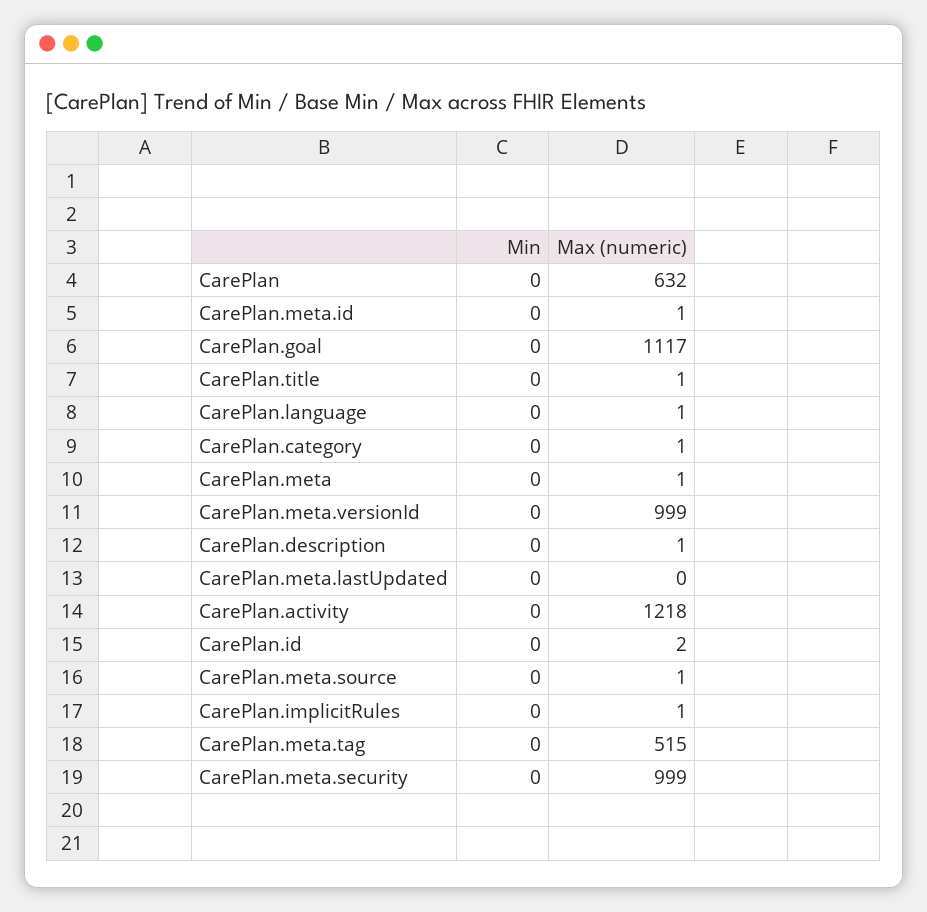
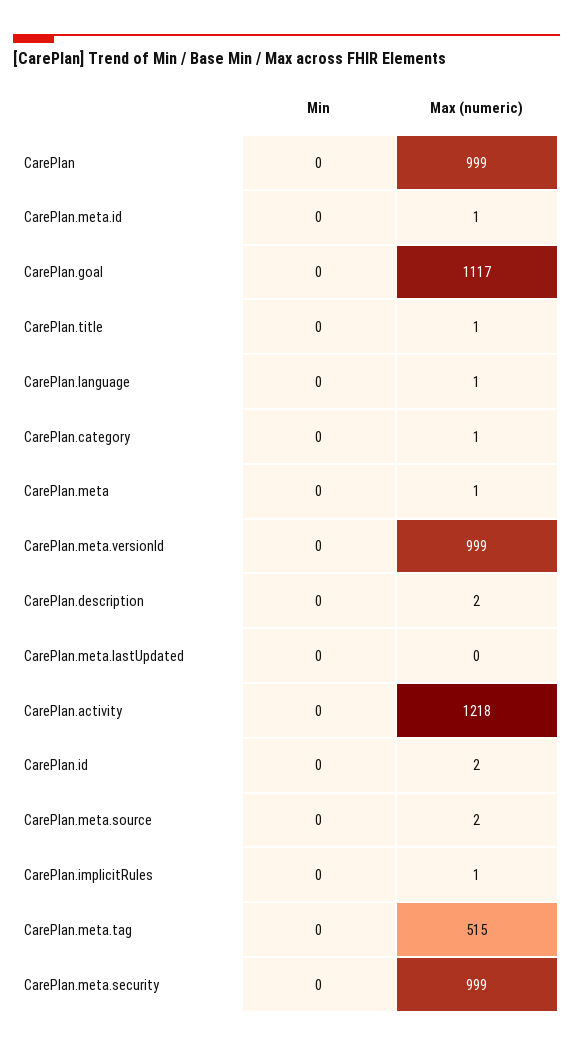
  {
    "Min": {
      "CarePlan": 0,
      "CarePlan.meta.id": 0,
      "CarePlan.goal": 0,
      "CarePlan.title": 0,
      "CarePlan.language": 0,
      "CarePlan.category": 0,
      "CarePlan.meta": 0,
      "CarePlan.meta.versionId": 0,
      "CarePlan.description": 0,
      "CarePlan.meta.lastUpdated": 0,
      "CarePlan.activity": 0,
      "CarePlan.id": 0,
      "CarePlan.meta.source": 0,
      "CarePlan.implicitRules": 0,
      "CarePlan.meta.tag": 0,
      "CarePlan.meta.security": 0
    },
    "Max (numeric)": {
-     "CarePlan": 632,
+     "CarePlan": 999,
      "CarePlan.meta.id": 1,
      "CarePlan.goal": 1117,
      "CarePlan.title": 1,
      "CarePlan.language": 1,
      "CarePlan.category": 1,
      "CarePlan.meta": 1,
      "CarePlan.meta.versionId": 999,
-     "CarePlan.description": 1,
+     "CarePlan.description": 2,
      "CarePlan.meta.lastUpdated": 0,
      "CarePlan.activity": 1218,
      "CarePlan.id": 2,
-     "CarePlan.meta.source": 1,
+     "CarePlan.meta.source": 2,
      "CarePlan.implicitRules": 1,
      "CarePlan.meta.tag": 515,
      "CarePlan.meta.security": 999
    }
  }

